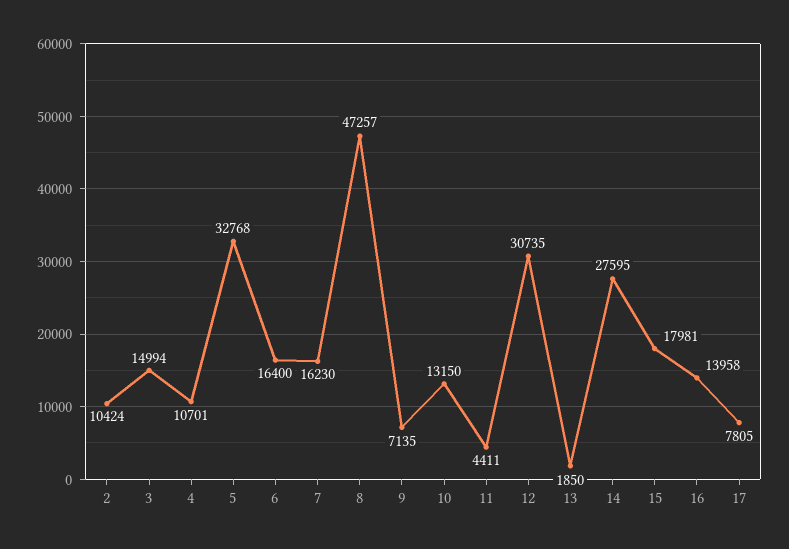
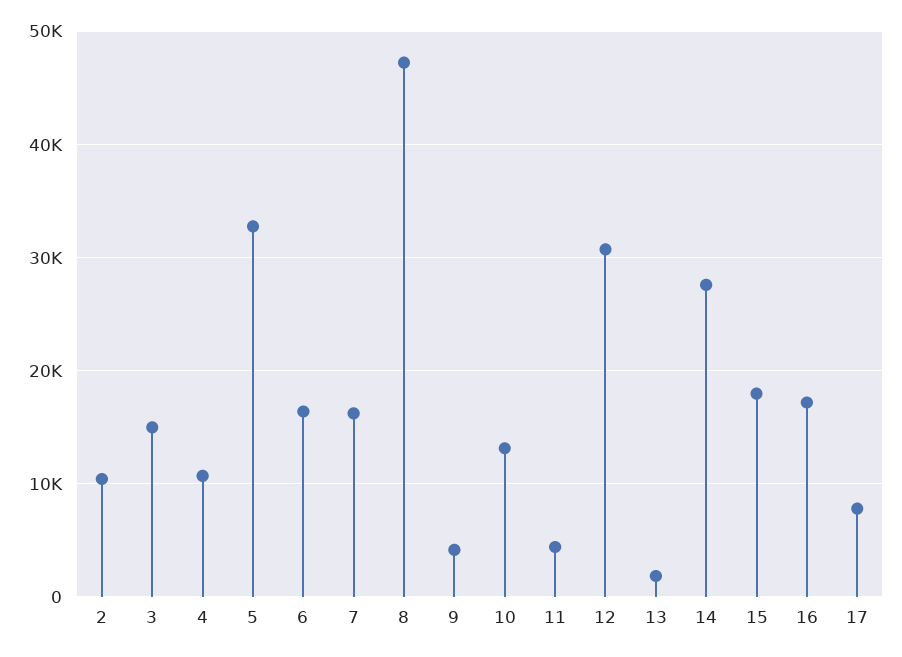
  {
    "2": 10424,
    "3": 14994,
    "4": 10701,
    "5": 32768,
    "6": 16400,
    "7": 16230,
    "8": 47257,
-   "9": 7135,
+   "9": 4000,
    "10": 13150,
    "11": 4411,
    "12": 30735,
    "13": 1850,
    "14": 27595,
    "15": 17981,
-   "16": 13958,
+   "16": 17000,
    "17": 7805
  }

